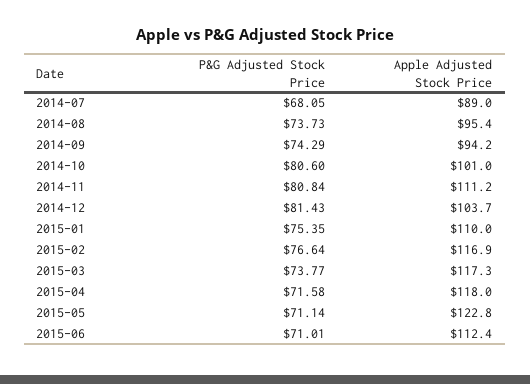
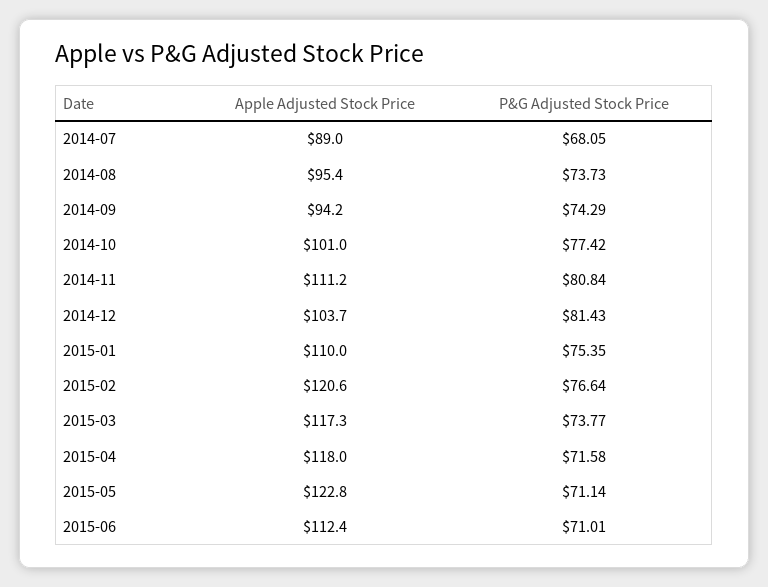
  {
    "P&G Adjusted Stock Price": {
      "2014-07": 68.05,
      "2014-08": 73.73,
      "2014-09": 74.29,
-     "2014-10": 80.6,
+     "2014-10": 77.42,
      "2014-11": 80.84,
      "2014-12": 81.43,
      "2015-01": 75.35,
      "2015-02": 76.64,
      "2015-03": 73.77,
      "2015-04": 71.58,
      "2015-05": 71.14,
      "2015-06": 71.01
    },
    "Apple Adjusted Stock Price": {
      "2014-07": 89,
      "2014-08": 95.4,
      "2014-09": 94.2,
      "2014-10": 101,
      "2014-11": 111.2,
      "2014-12": 103.7,
      "2015-01": 110,
-     "2015-02": 116.9,
+     "2015-02": 120.6,
      "2015-03": 117.3,
      "2015-04": 118,
      "2015-05": 122.8,
      "2015-06": 112.4
    }
  }

